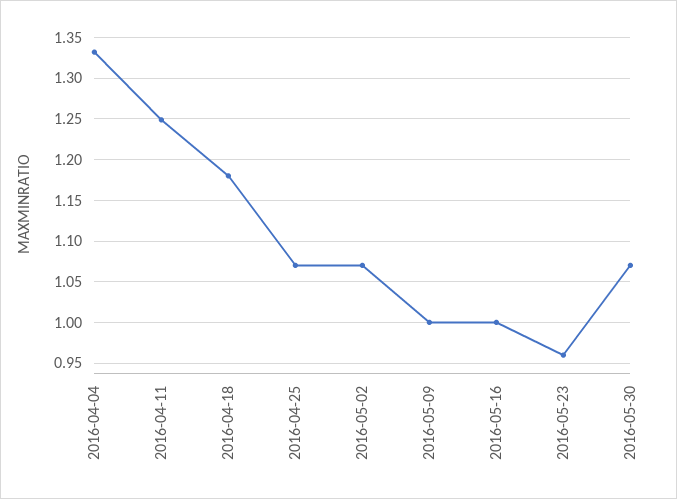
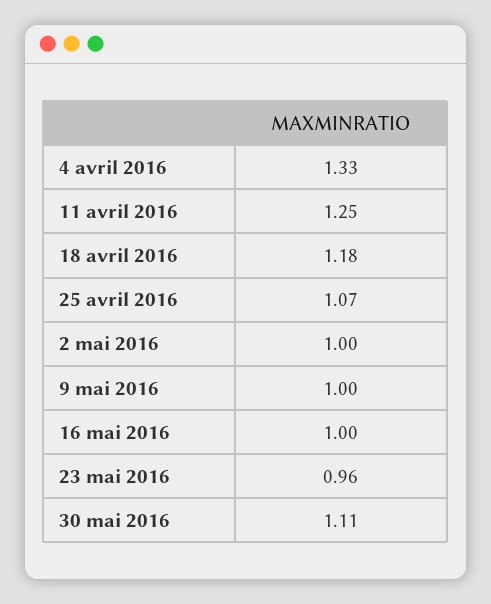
  {
    "2016-04-04": 1.33,
    "2016-04-11": 1.25,
    "2016-04-18": 1.18,
    "2016-04-25": 1.07,
-   "2016-05-02": 1.07,
+   "2016-05-02": 1,
    "2016-05-09": 1,
    "2016-05-16": 1,
    "2016-05-23": 0.96,
-   "2016-05-30": 1.07
+   "2016-05-30": 1.11
  }

